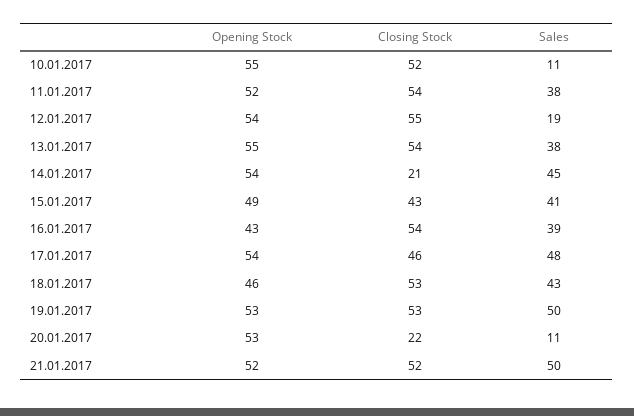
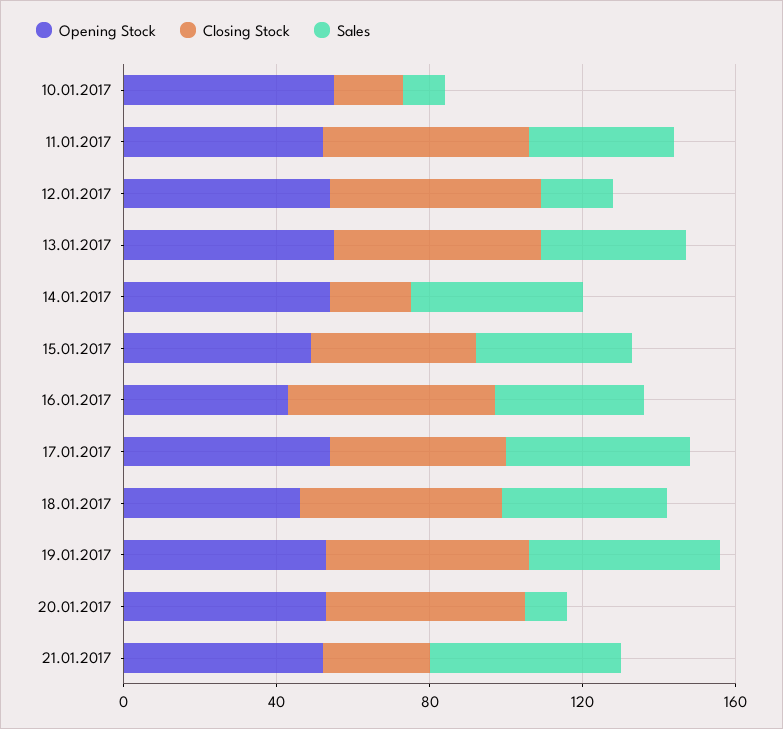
  {
    "Opening Stock": {
      "10.01.2017": 55,
      "11.01.2017": 52,
      "12.01.2017": 54,
      "13.01.2017": 55,
      "14.01.2017": 54,
      "15.01.2017": 49,
      "16.01.2017": 43,
      "17.01.2017": 54,
      "18.01.2017": 46,
      "19.01.2017": 53,
      "20.01.2017": 53,
      "21.01.2017": 52
    },
    "Closing Stock": {
-     "10.01.2017": 52,
+     "10.01.2017": 20,
      "11.01.2017": 54,
      "12.01.2017": 55,
      "13.01.2017": 54,
      "14.01.2017": 21,
      "15.01.2017": 43,
      "16.01.2017": 54,
      "17.01.2017": 46,
      "18.01.2017": 53,
      "19.01.2017": 53,
-     "20.01.2017": 22,
+     "20.01.2017": 50,
-     "21.01.2017": 52
+     "21.01.2017": 30
    },
    "Sales": {
      "10.01.2017": 11,
      "11.01.2017": 38,
      "12.01.2017": 19,
      "13.01.2017": 38,
      "14.01.2017": 45,
      "15.01.2017": 41,
      "16.01.2017": 39,
      "17.01.2017": 48,
      "18.01.2017": 43,
      "19.01.2017": 50,
      "20.01.2017": 11,
      "21.01.2017": 50
    }
  }

